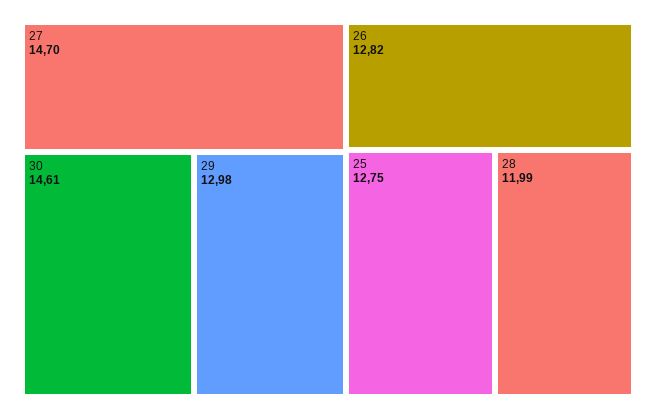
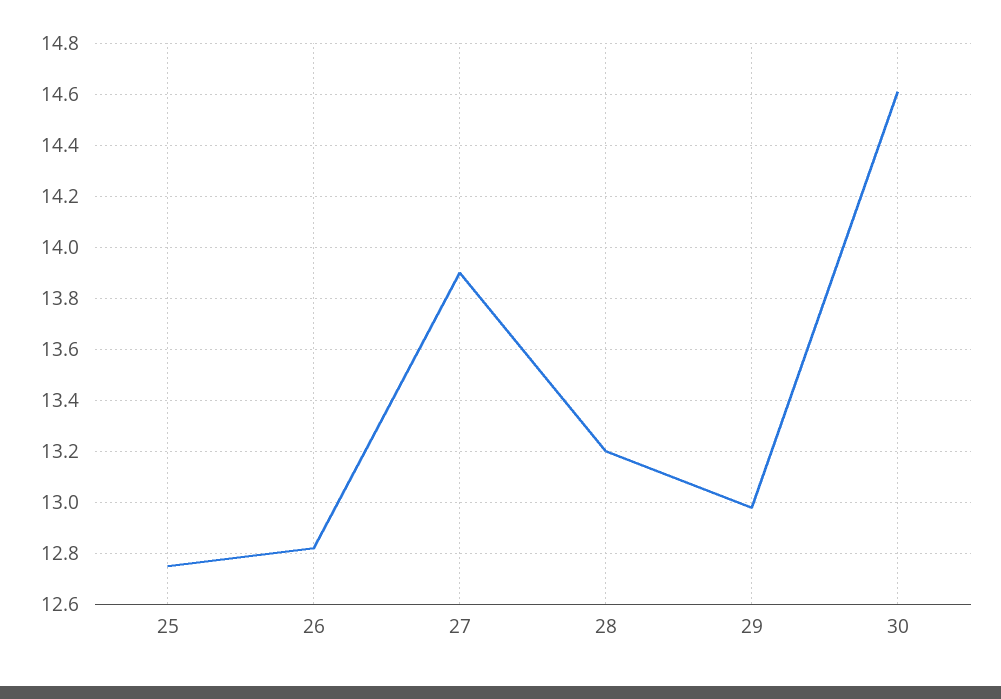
  {
-   "27": 14.7,
+   "27": 13.9,
    "30": 14.61,
    "29": 12.98,
    "26": 12.82,
    "25": 12.75,
-   "28": 11.99
+   "28": 13.2
  }

